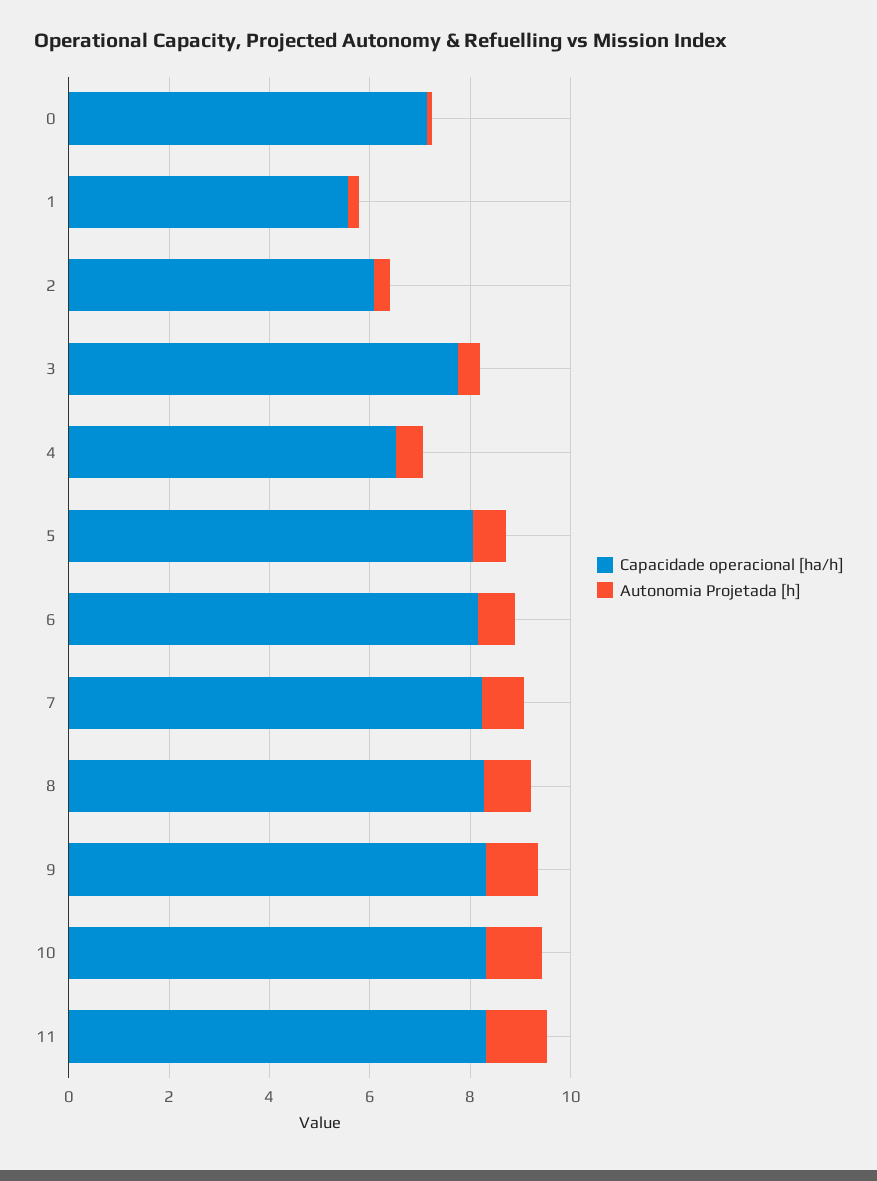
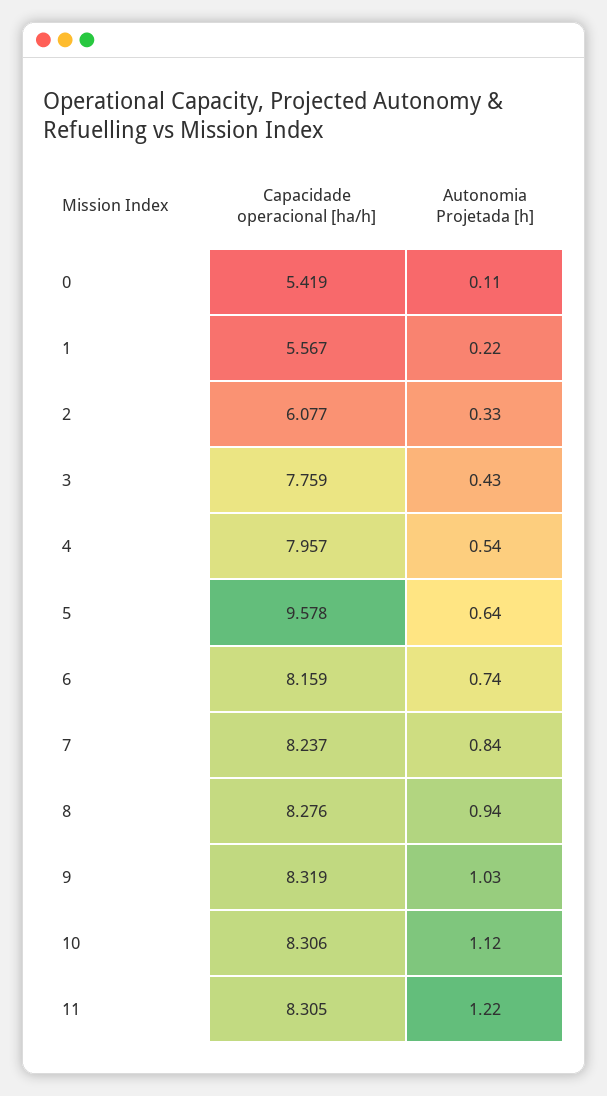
  {
    "Capacidade operacional [ha/h]": {
-     "0": 7,
+     "0": 5.419,
      "1": 5.567,
      "2": 6.077,
      "3": 7.759,
-     "4": 6.5,
+     "4": 7.957,
-     "5": 8,
+     "5": 9.578,
      "6": 8.159,
      "7": 8.237,
      "8": 8.276,
      "9": 8.319,
      "10": 8.306,
      "11": 8.305
    },
    "Autonomia Projetada [h]": {
      "0": 0.11,
      "1": 0.22,
      "2": 0.33,
      "3": 0.43,
      "4": 0.54,
      "5": 0.64,
      "6": 0.74,
      "7": 0.84,
      "8": 0.94,
      "9": 1.03,
      "10": 1.12,
      "11": 1.22
    }
  }

